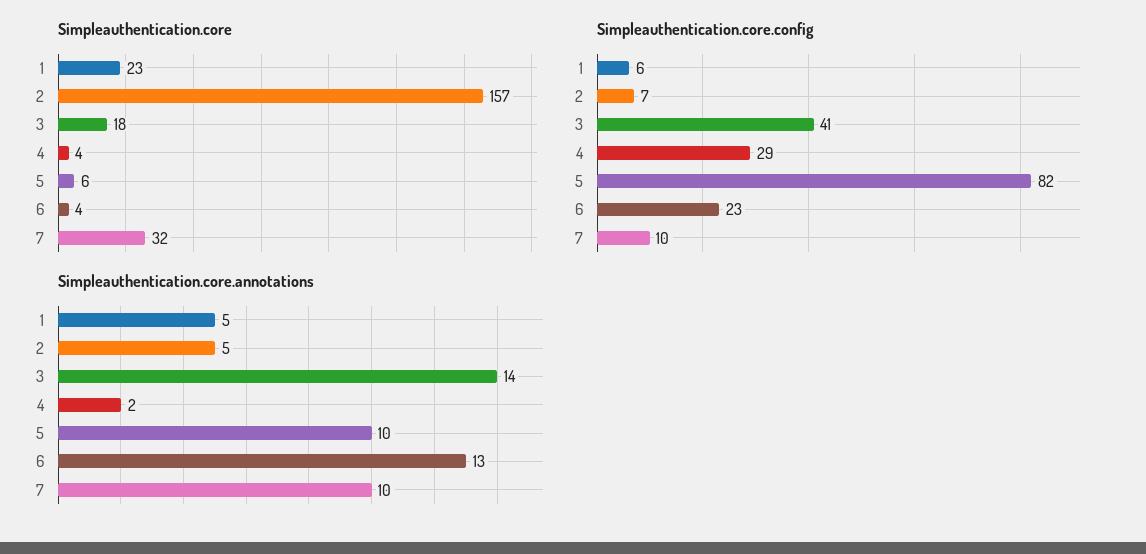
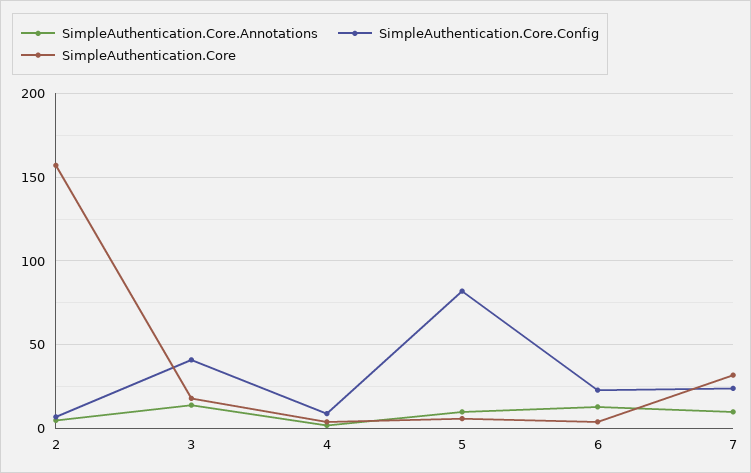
  {
    "Simpleauthentication.core": {
-     "1": 23,
      "2": 157,
      "3": 18,
      "4": 4,
      "5": 6,
      "6": 4,
      "7": 32
    },
    "Simpleauthentication.core.config": {
-     "1": 6,
      "2": 7,
      "3": 41,
-     "4": 29,
+     "4": 10,
      "5": 82,
      "6": 23,
-     "7": 10
+     "7": 25
    },
    "Simpleauthentication.core.annotations": {
-     "1": 5,
      "2": 5,
      "3": 14,
      "4": 2,
      "5": 10,
      "6": 13,
      "7": 10
    }
  }

